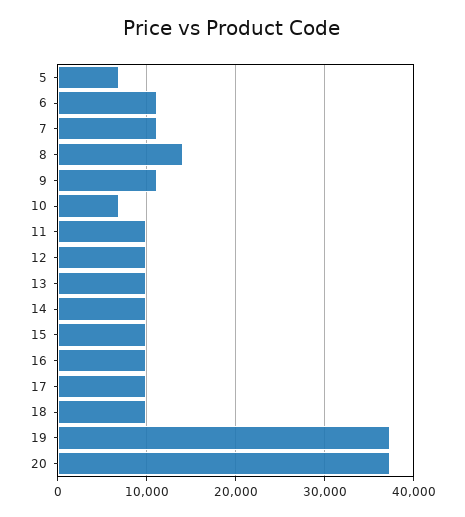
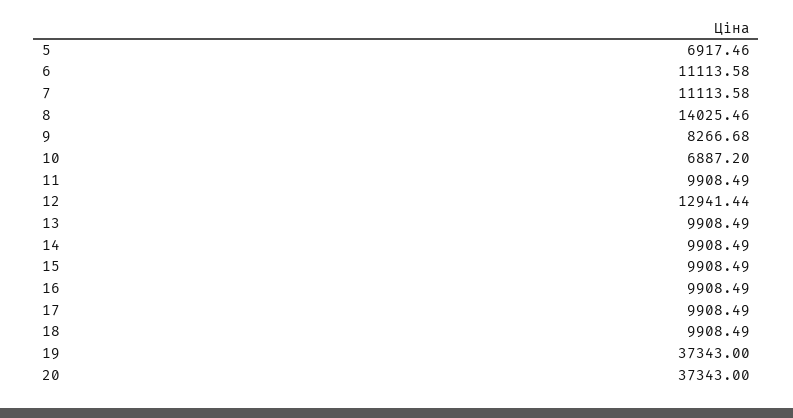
  {
    "5": 6917.46,
    "6": 11113.58,
    "7": 11113.58,
    "8": 14025.46,
-   "9": 11000,
+   "9": 8266.68,
    "10": 6887.2,
    "11": 9908.49,
-   "12": 10000,
+   "12": 12941.44,
    "13": 9908.49,
    "14": 9908.49,
    "15": 9908.49,
    "16": 9908.49,
    "17": 9908.49,
    "18": 9908.49,
    "19": 37343,
    "20": 37343
  }

